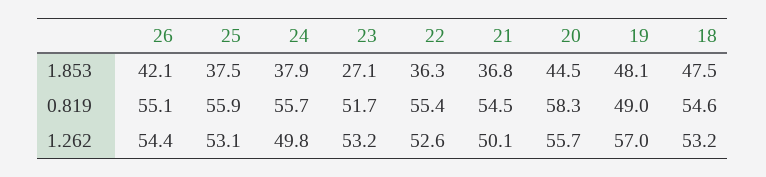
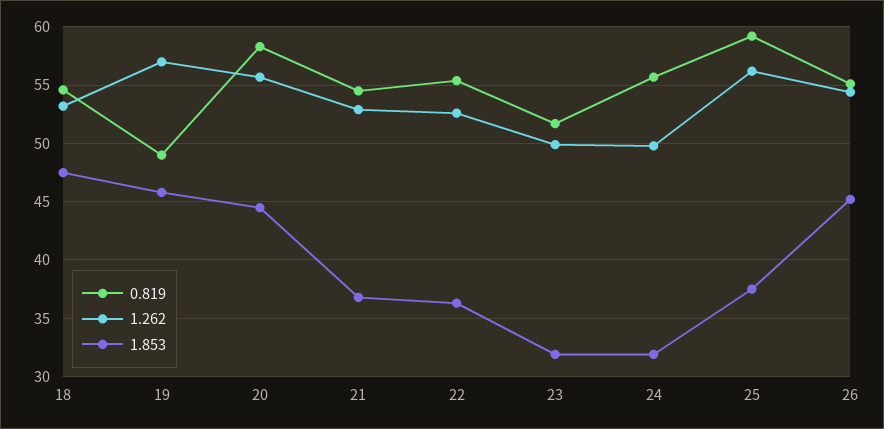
  {
    "1.853": {
-     "26": 42.1,
+     "26": 45,
      "25": 37.5,
-     "24": 37.9,
+     "24": 32,
-     "23": 27.1,
+     "23": 32,
      "22": 36.3,
      "21": 36.8,
      "20": 44.5,
-     "19": 48.1,
+     "19": 46,
      "18": 47.5
    },
    "0.819": {
      "26": 55.1,
-     "25": 55.9,
+     "25": 59,
      "24": 55.7,
      "23": 51.7,
      "22": 55.4,
      "21": 54.5,
      "20": 58.3,
      "19": 49,
      "18": 54.6
    },
    "1.262": {
      "26": 54.4,
-     "25": 53.1,
+     "25": 56,
      "24": 49.8,
-     "23": 53.2,
+     "23": 50,
      "22": 52.6,
-     "21": 50.1,
+     "21": 53,
      "20": 55.7,
      "19": 57,
      "18": 53.2
    }
  }

